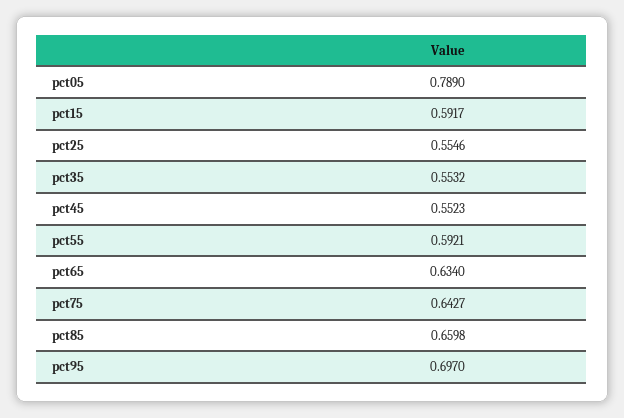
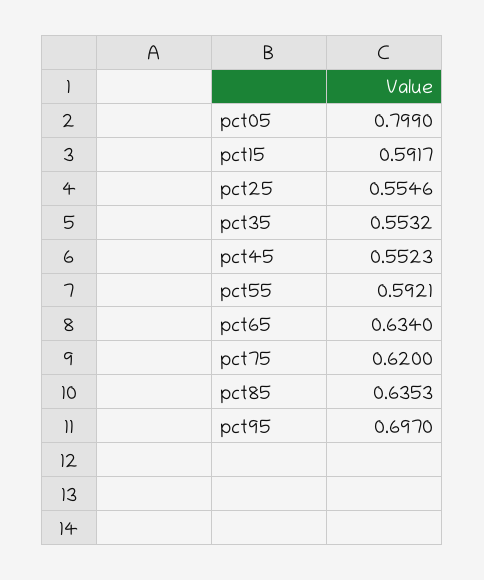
  {
-   "pct05": 0.789,
+   "pct05": 0.799,
    "pct15": 0.5917,
    "pct25": 0.5546,
    "pct35": 0.5532,
    "pct45": 0.5523,
    "pct55": 0.5921,
    "pct65": 0.634,
-   "pct75": 0.6427,
+   "pct75": 0.62,
-   "pct85": 0.6598,
+   "pct85": 0.6353,
    "pct95": 0.697
  }

